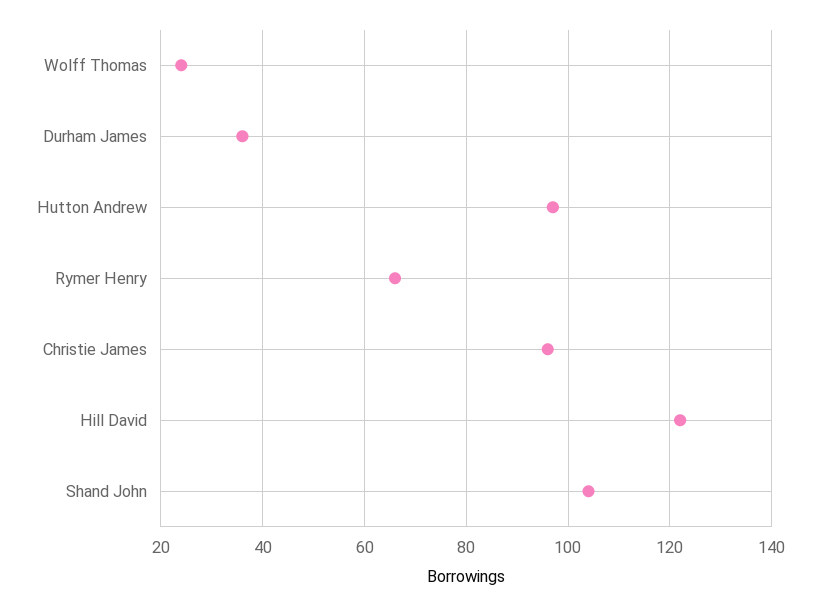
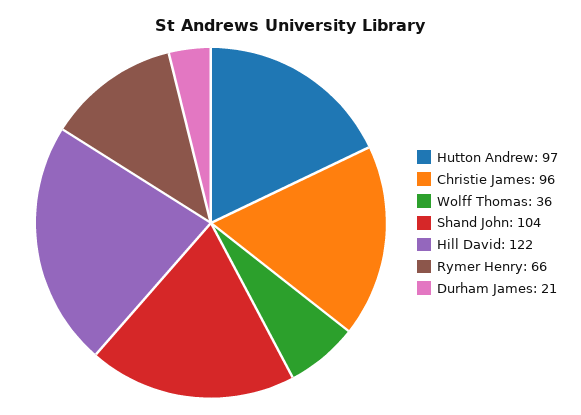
  {
-   "Wolff Thomas": 25,
+   "Wolff Thomas": 36,
-   "Durham James": 35,
+   "Durham James": 21,
    "Hutton Andrew": 97,
    "Rymer Henry": 66,
    "Christie James": 96,
    "Hill David": 122,
    "Shand John": 104
  }

